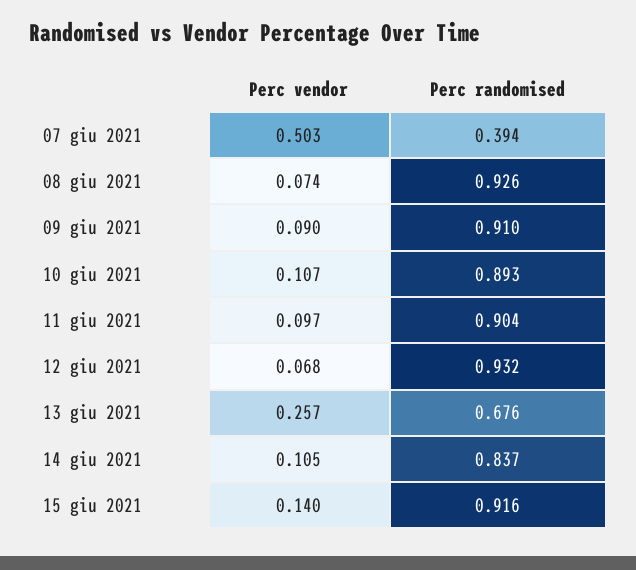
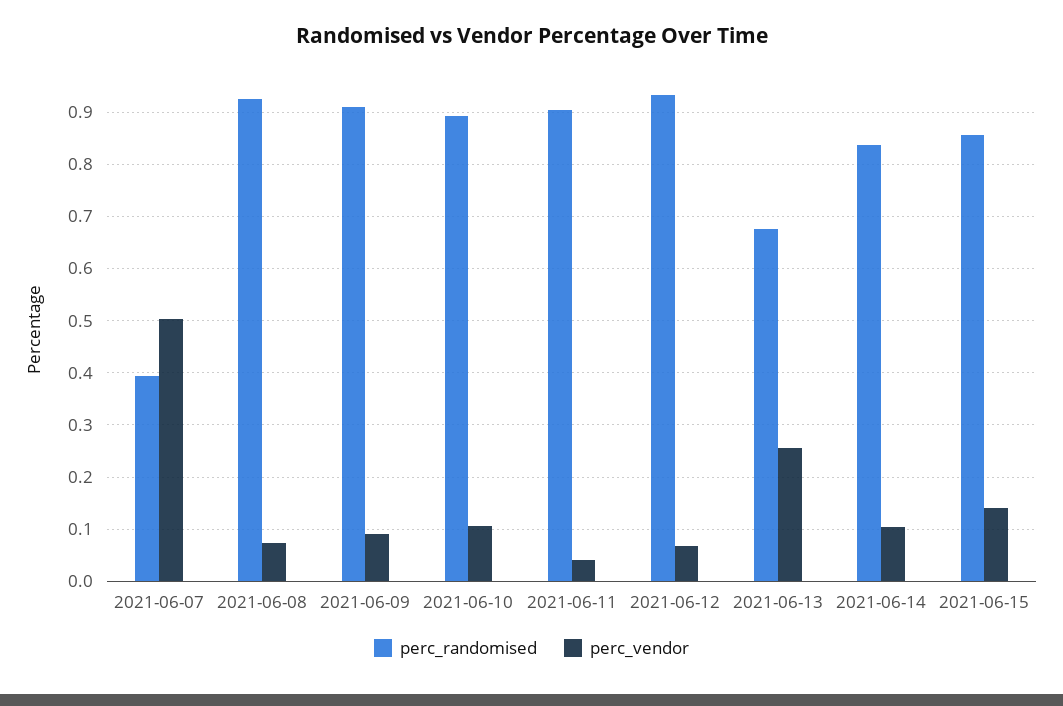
  {
    "Perc vendor": {
      "07 giu 2021": 0.503,
      "08 giu 2021": 0.074,
      "09 giu 2021": 0.09,
      "10 giu 2021": 0.107,
-     "11 giu 2021": 0.097,
+     "11 giu 2021": 0.04,
      "12 giu 2021": 0.068,
      "13 giu 2021": 0.257,
      "14 giu 2021": 0.105,
      "15 giu 2021": 0.14
    },
    "Perc randomised": {
      "07 giu 2021": 0.394,
      "08 giu 2021": 0.926,
      "09 giu 2021": 0.91,
      "10 giu 2021": 0.893,
      "11 giu 2021": 0.904,
      "12 giu 2021": 0.932,
      "13 giu 2021": 0.676,
      "14 giu 2021": 0.837,
-     "15 giu 2021": 0.916
+     "15 giu 2021": 0.86
    }
  }

